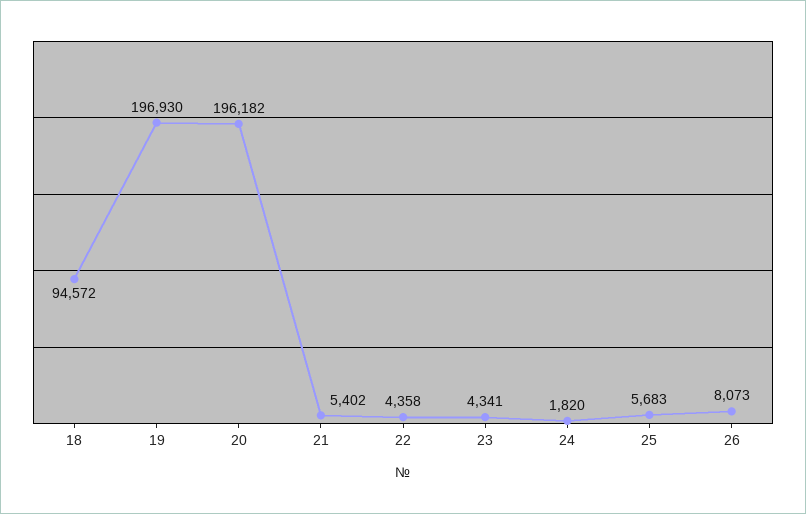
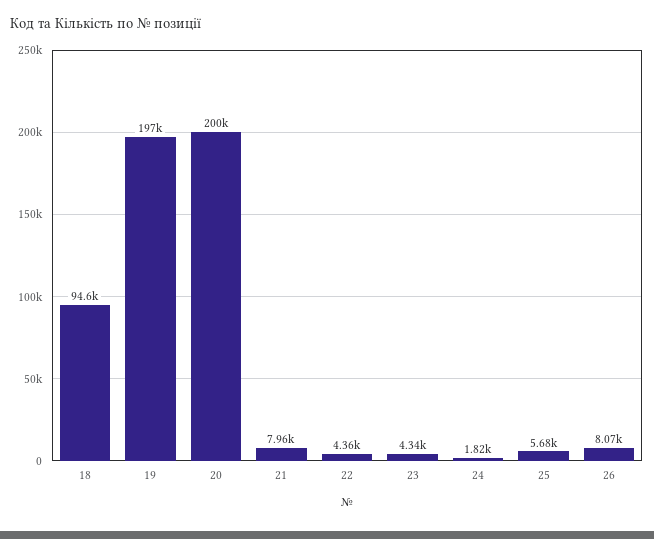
  {
    "18": 94572,
    "19": 196930,
-   "20": 196182,
+   "20": 200000,
-   "21": 5402,
+   "21": 7960,
    "22": 4358,
    "23": 4341,
    "24": 1820,
    "25": 5683,
    "26": 8073
  }

